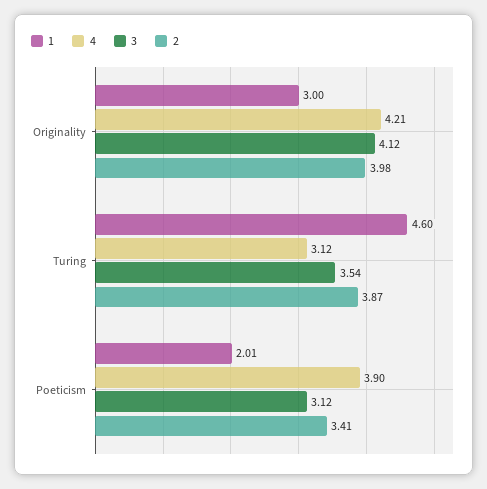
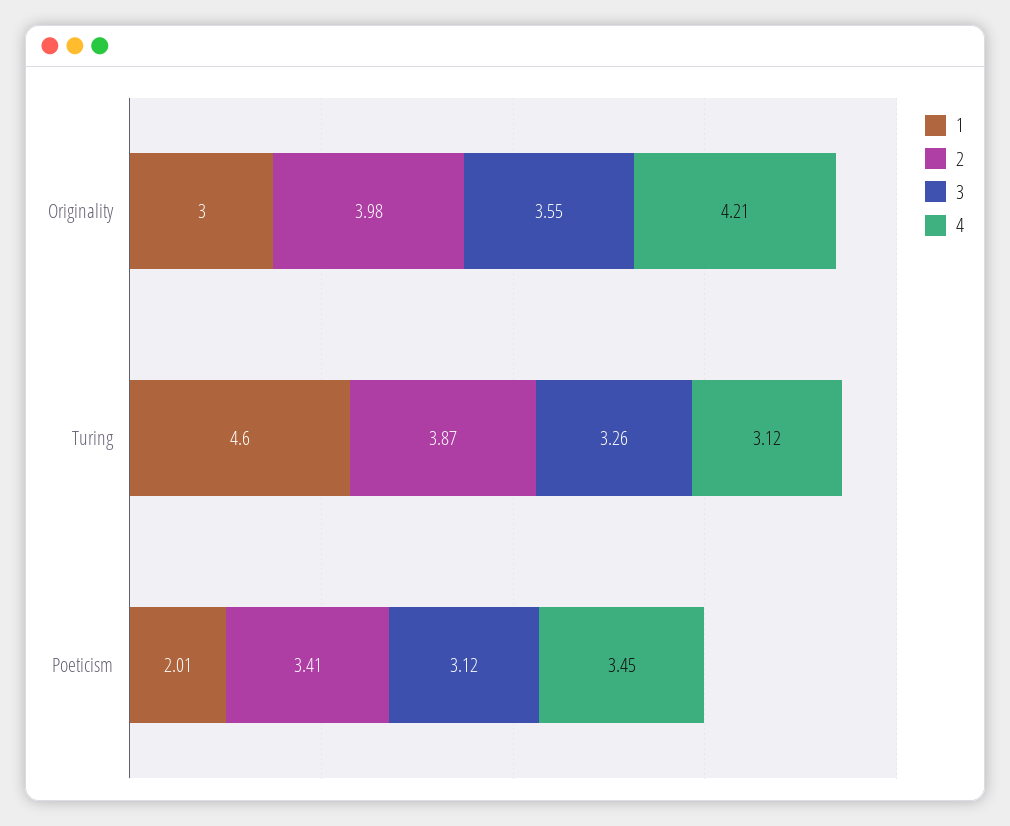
  {
    "1": {
      "Originality": 3,
      "Turing": 4.6,
      "Poeticism": 2.01
    },
    "4": {
      "Originality": 4.21,
      "Turing": 3.12,
-     "Poeticism": 3.9
+     "Poeticism": 3.45
    },
    "3": {
-     "Originality": 4.12,
+     "Originality": 3.55,
-     "Turing": 3.54,
+     "Turing": 3.26,
      "Poeticism": 3.12
    },
    "2": {
      "Originality": 3.98,
      "Turing": 3.87,
      "Poeticism": 3.41
    }
  }

